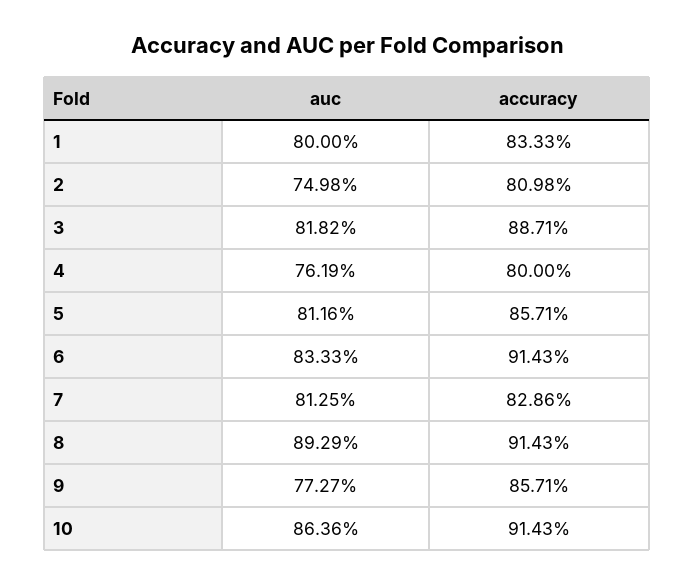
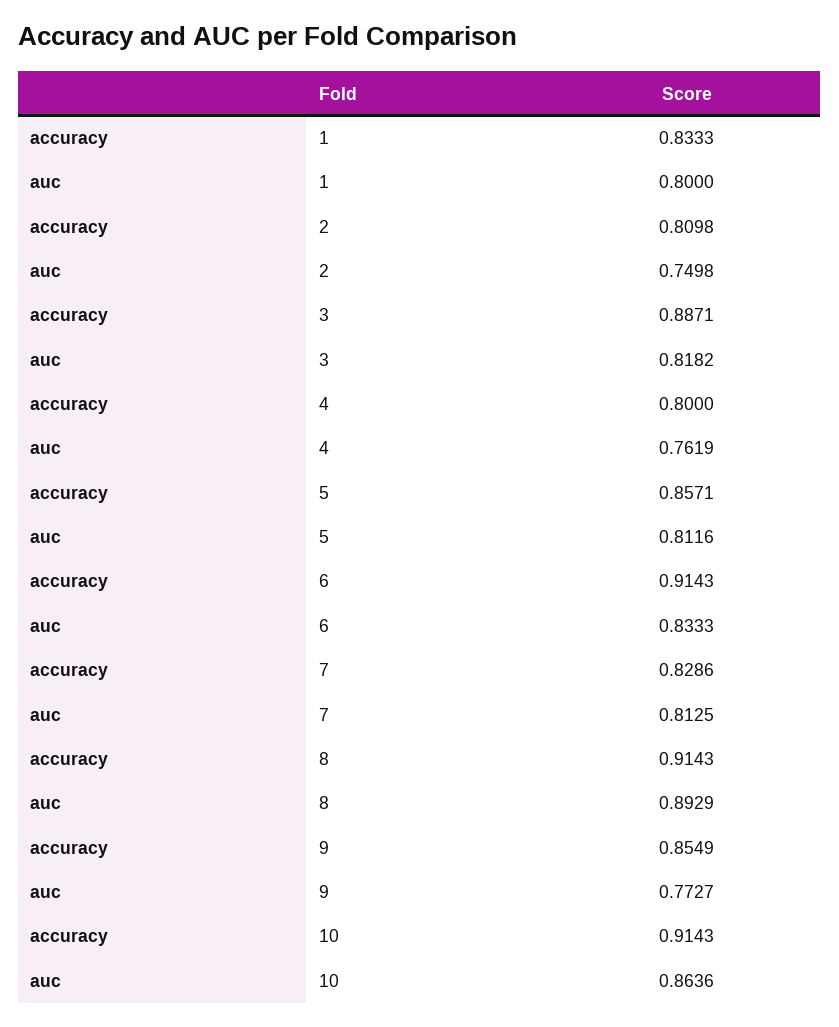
  {
    "auc": {
      "1": 0.8,
      "2": 0.7498,
      "3": 0.8182,
      "4": 0.7619,
      "5": 0.8116,
      "6": 0.8333,
      "7": 0.8125,
      "8": 0.8929,
      "9": 0.7727,
      "10": 0.8636
    },
    "accuracy": {
      "1": 0.8333,
      "2": 0.8098,
      "3": 0.8871,
      "4": 0.8,
      "5": 0.8571,
      "6": 0.9143,
      "7": 0.8286,
      "8": 0.9143,
-     "9": 0.8571,
+     "9": 0.8549,
      "10": 0.9143
    }
  }

